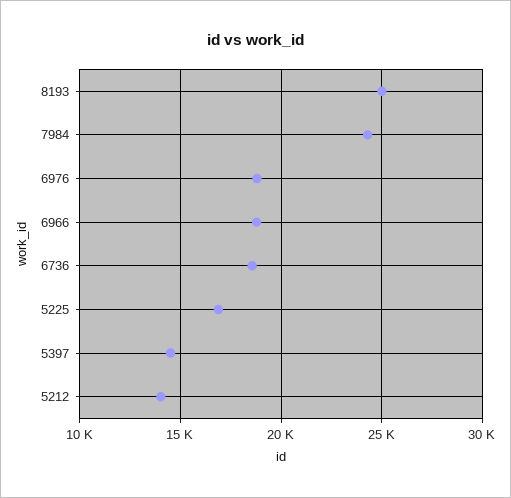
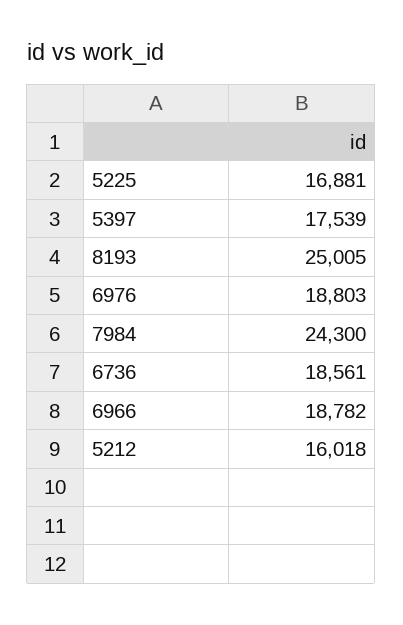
  {
    "8193": 25005,
    "7984": 24300,
    "6976": 18803,
    "6966": 18782,
    "6736": 18561,
    "5225": 16881,
-   "5397": 14500,
+   "5397": 17539,
-   "5212": 14000
+   "5212": 16018
  }

